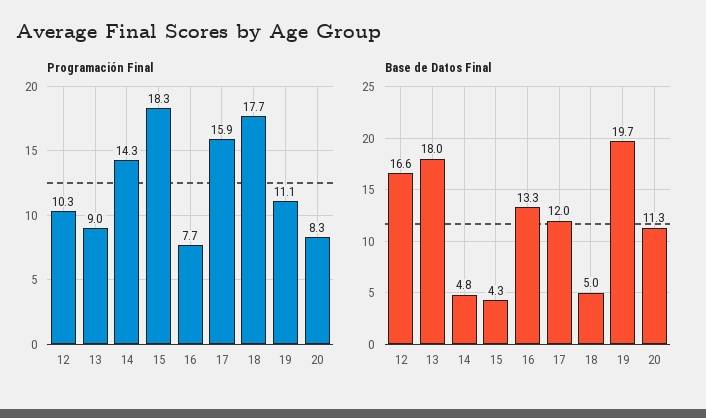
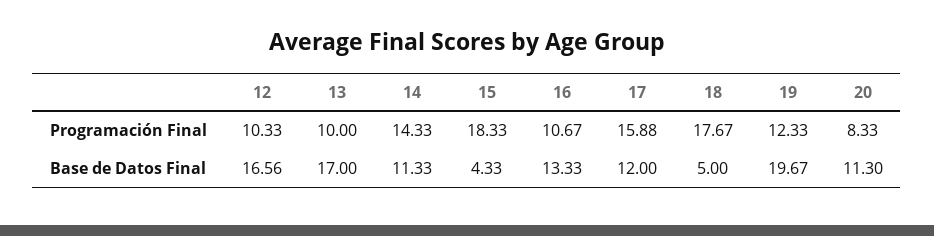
  {
    "Programación Final": {
      "12": 10.33,
-     "13": 9,
+     "13": 10,
      "14": 14.33,
      "15": 18.33,
-     "16": 7.7,
+     "16": 10.67,
      "17": 15.88,
      "18": 17.67,
-     "19": 11.1,
+     "19": 12.33,
      "20": 8.33
    },
    "Base de Datos Final": {
      "12": 16.56,
-     "13": 18,
+     "13": 17,
-     "14": 4.8,
+     "14": 11.33,
      "15": 4.33,
      "16": 13.33,
      "17": 12,
      "18": 5,
      "19": 19.67,
      "20": 11.3
    }
  }

